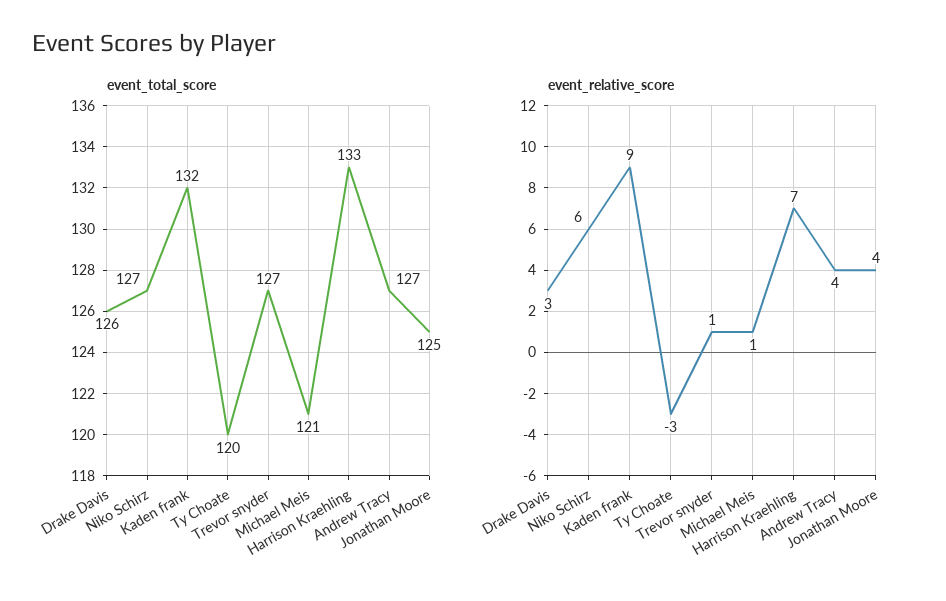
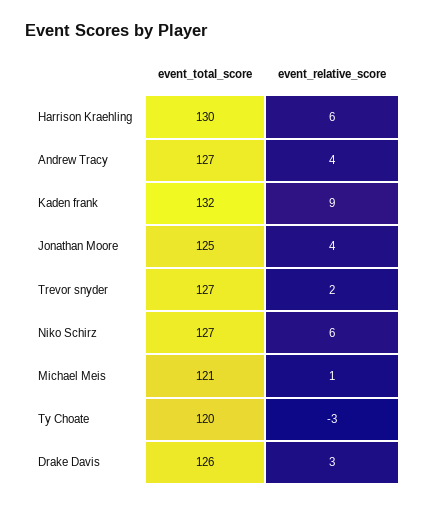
  {
    "event_total_score": {
      "Drake Davis": 126,
      "Niko Schirz": 127,
      "Kaden frank": 132,
      "Ty Choate": 120,
      "Trevor snyder": 127,
      "Michael Meis": 121,
-     "Harrison Kraehling": 133,
+     "Harrison Kraehling": 130,
      "Andrew Tracy": 127,
      "Jonathan Moore": 125
    },
    "event_relative_score": {
      "Drake Davis": 3,
      "Niko Schirz": 6,
      "Kaden frank": 9,
      "Ty Choate": -3,
-     "Trevor snyder": 1,
+     "Trevor snyder": 2,
      "Michael Meis": 1,
-     "Harrison Kraehling": 7,
+     "Harrison Kraehling": 6,
      "Andrew Tracy": 4,
      "Jonathan Moore": 4
    }
  }

